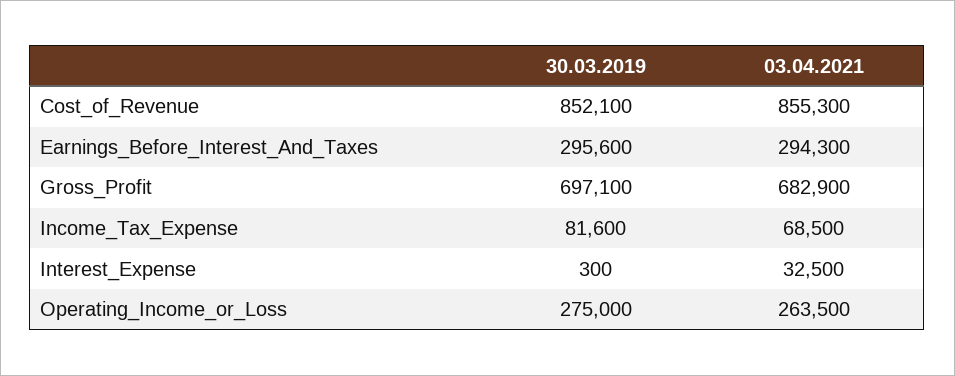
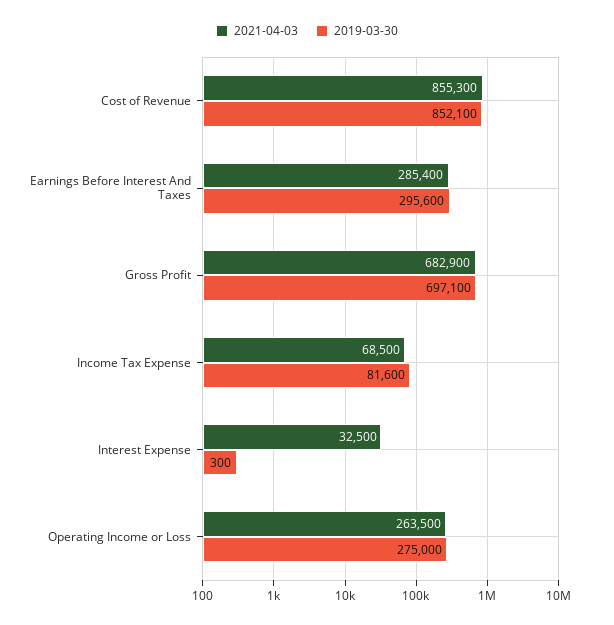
  {
    "30.03.2019": {
      "Cost_of_Revenue": 852100,
      "Earnings_Before_Interest_And_Taxes": 295600,
      "Gross_Profit": 697100,
      "Income_Tax_Expense": 81600,
      "Interest_Expense": 300,
      "Operating_Income_or_Loss": 275000
    },
    "03.04.2021": {
      "Cost_of_Revenue": 855300,
-     "Earnings_Before_Interest_And_Taxes": 294300,
+     "Earnings_Before_Interest_And_Taxes": 285400,
      "Gross_Profit": 682900,
      "Income_Tax_Expense": 68500,
      "Interest_Expense": 32500,
      "Operating_Income_or_Loss": 263500
    }
  }

